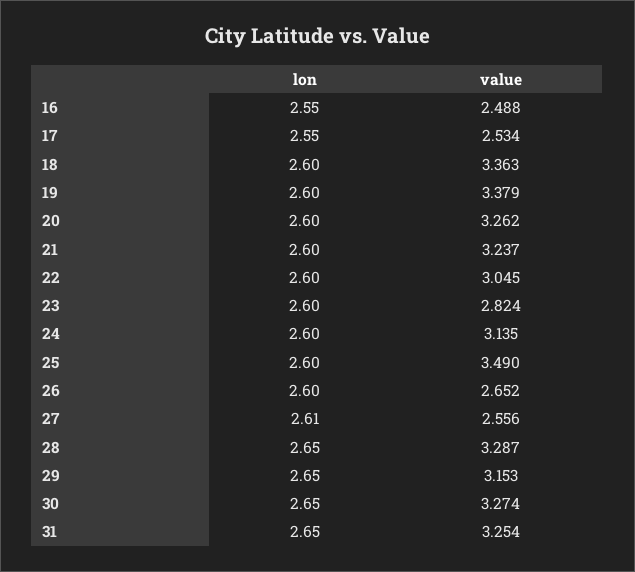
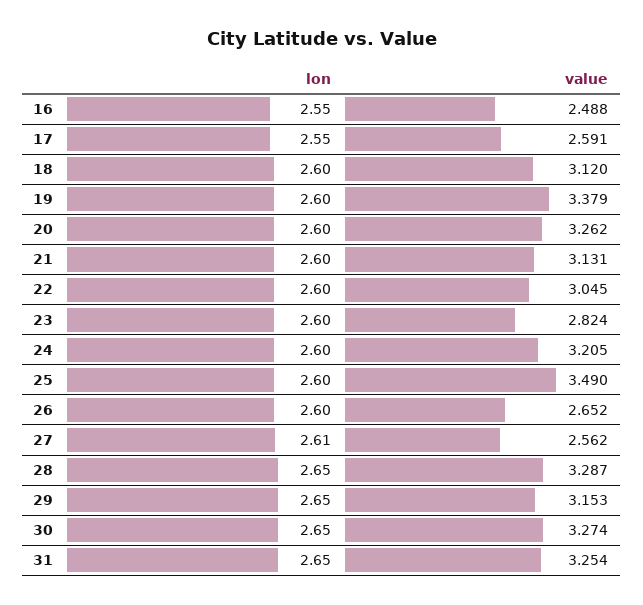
  {
    "lon": {
      "16": 2.55,
      "17": 2.55,
      "18": 2.6,
      "19": 2.6,
      "20": 2.6,
      "21": 2.6,
      "22": 2.6,
      "23": 2.6,
      "24": 2.6,
      "25": 2.6,
      "26": 2.6,
      "27": 2.61,
      "28": 2.65,
      "29": 2.65,
      "30": 2.65,
      "31": 2.65
    },
    "value": {
      "16": 2.488,
-     "17": 2.534,
+     "17": 2.591,
-     "18": 3.363,
+     "18": 3.12,
      "19": 3.379,
      "20": 3.262,
-     "21": 3.237,
+     "21": 3.131,
      "22": 3.045,
      "23": 2.824,
-     "24": 3.135,
+     "24": 3.205,
      "25": 3.49,
      "26": 2.652,
-     "27": 2.556,
+     "27": 2.562,
      "28": 3.287,
      "29": 3.153,
      "30": 3.274,
      "31": 3.254
    }
  }

